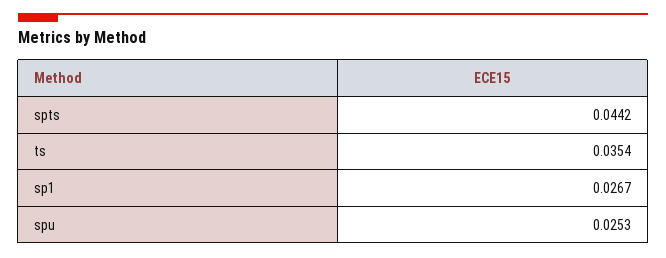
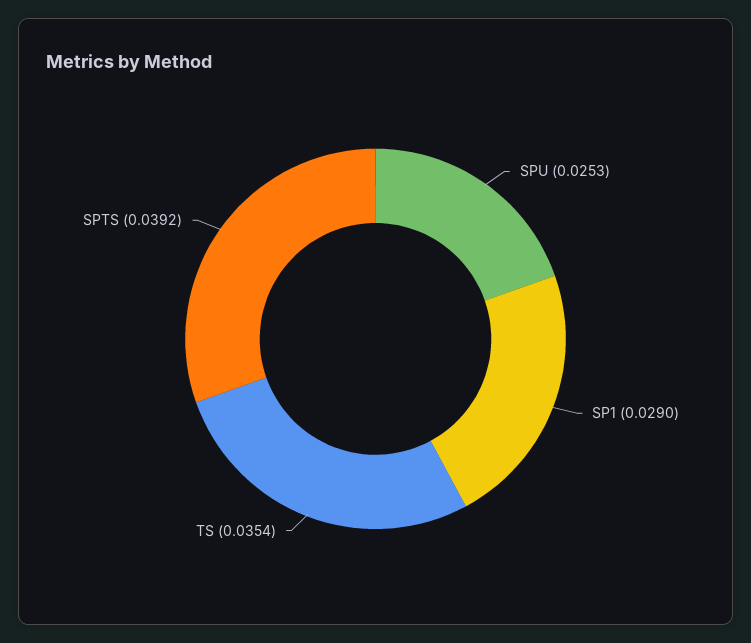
  {
-   "spts": 0.0442,
+   "spts": 0.0392,
    "ts": 0.0354,
-   "sp1": 0.0267,
+   "sp1": 0.029,
    "spu": 0.0253
  }

